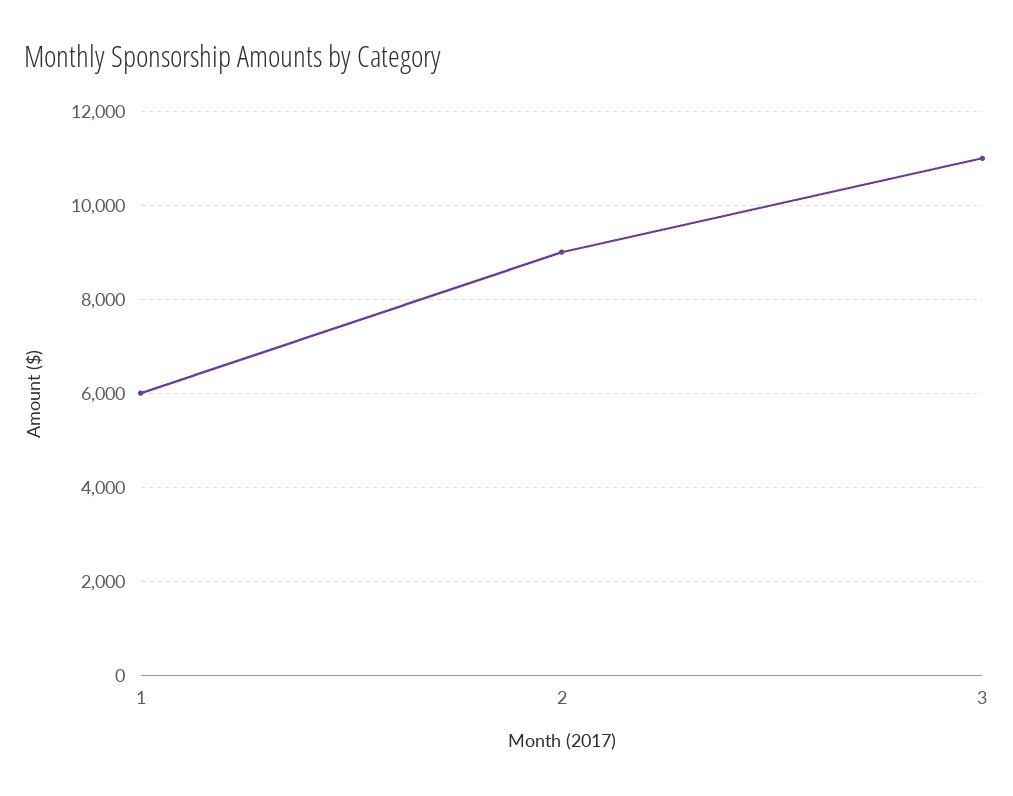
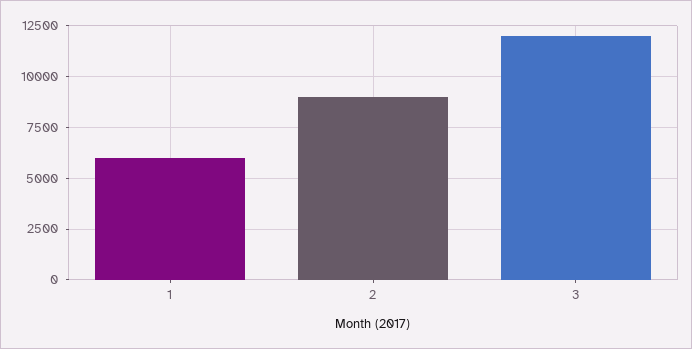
  {
    "1": 6000,
    "2": 9000,
-   "3": 11000
+   "3": 12000
  }

